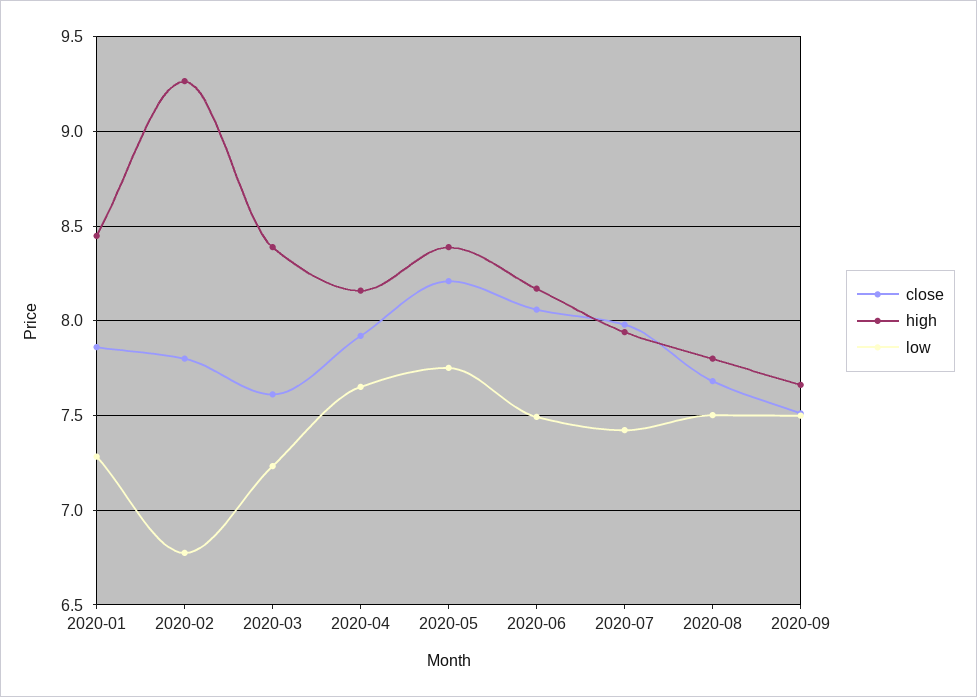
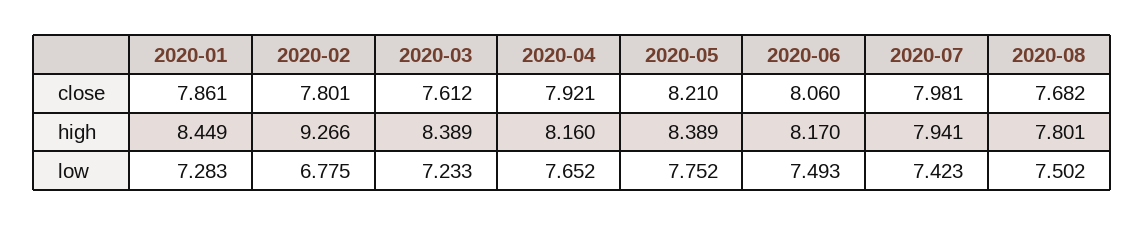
  {
    "close": {
      "2020-01": 7.861,
      "2020-02": 7.801,
      "2020-03": 7.612,
      "2020-04": 7.921,
      "2020-05": 8.21,
      "2020-06": 8.06,
      "2020-07": 7.981,
-     "2020-08": 7.682,
+     "2020-08": 7.682
-     "2020-09": 7.5
    },
    "high": {
      "2020-01": 8.449,
      "2020-02": 9.266,
      "2020-03": 8.389,
      "2020-04": 8.16,
      "2020-05": 8.389,
      "2020-06": 8.17,
      "2020-07": 7.941,
-     "2020-08": 7.801,
+     "2020-08": 7.801
-     "2020-09": 7.65
    },
    "low": {
      "2020-01": 7.283,
      "2020-02": 6.775,
      "2020-03": 7.233,
      "2020-04": 7.652,
      "2020-05": 7.752,
      "2020-06": 7.493,
      "2020-07": 7.423,
-     "2020-08": 7.502,
+     "2020-08": 7.502
-     "2020-09": 7.5
    }
  }

